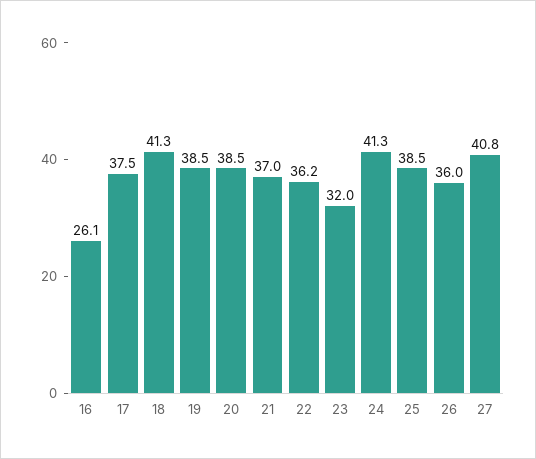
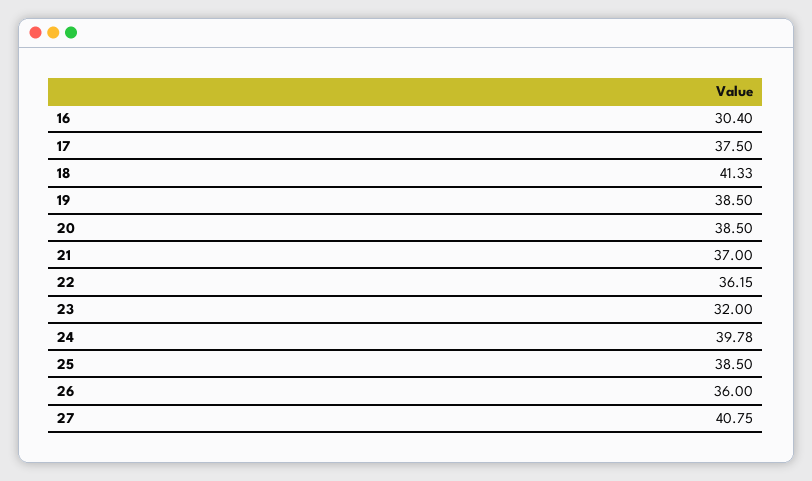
  {
-   "16": 26.1,
+   "16": 30.4,
    "17": 37.5,
    "18": 41.33,
    "19": 38.5,
    "20": 38.5,
    "21": 37,
    "22": 36.15,
    "23": 32,
-   "24": 41.3,
+   "24": 39.78,
    "25": 38.5,
    "26": 36,
    "27": 40.75
  }

